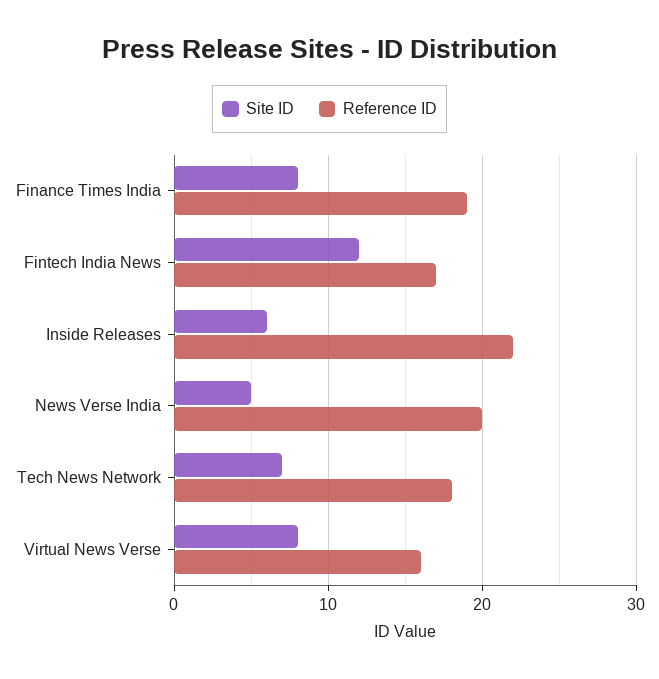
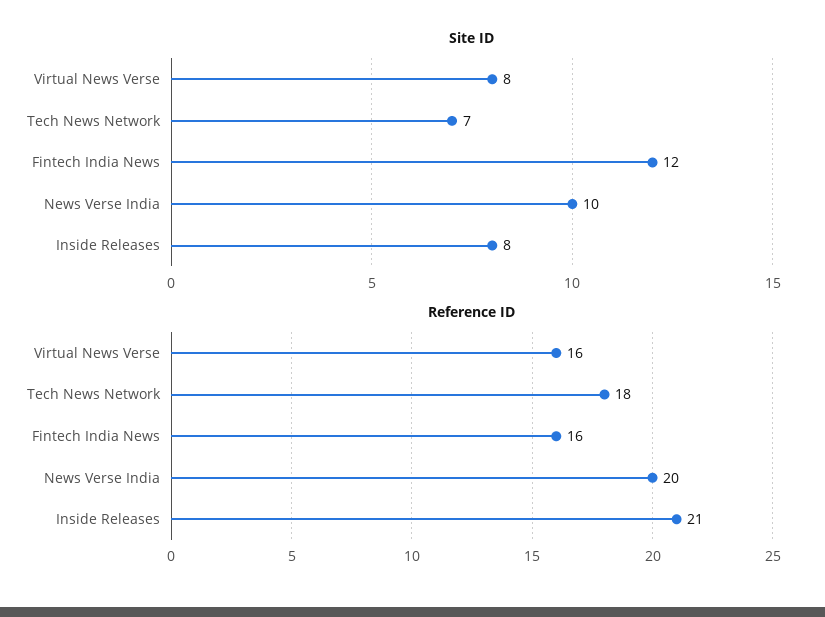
  {
    "Site ID": {
-     "Finance Times India": 8,
      "Fintech India News": 12,
-     "Inside Releases": 6,
+     "Inside Releases": 8,
-     "News Verse India": 5,
+     "News Verse India": 10,
      "Tech News Network": 7,
      "Virtual News Verse": 8
    },
    "Reference ID": {
-     "Finance Times India": 19,
-     "Fintech India News": 17,
+     "Fintech India News": 16,
-     "Inside Releases": 22,
+     "Inside Releases": 21,
      "News Verse India": 20,
      "Tech News Network": 18,
      "Virtual News Verse": 16
    }
  }

